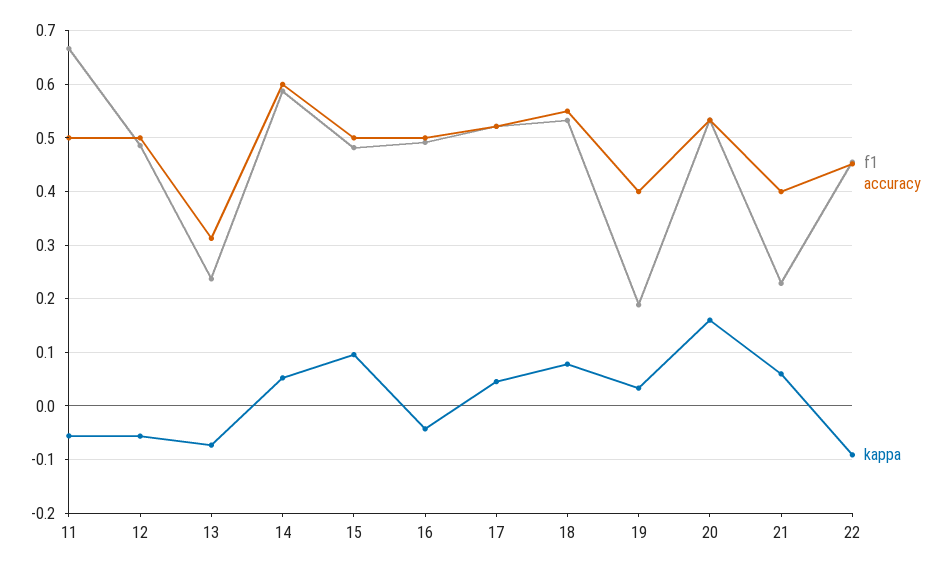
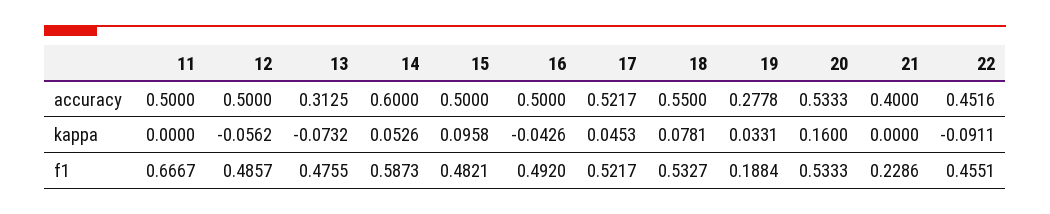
  {
    "f1": {
      "11": 0.6667,
      "12": 0.4857,
-     "13": 0.24,
+     "13": 0.4755,
      "14": 0.5873,
      "15": 0.4821,
      "16": 0.492,
      "17": 0.5217,
      "18": 0.5327,
      "19": 0.1884,
      "20": 0.5333,
      "21": 0.2286,
      "22": 0.4551
    },
    "accuracy": {
      "11": 0.5,
      "12": 0.5,
      "13": 0.3125,
      "14": 0.6,
      "15": 0.5,
      "16": 0.5,
      "17": 0.5217,
      "18": 0.55,
-     "19": 0.4,
+     "19": 0.2778,
      "20": 0.5333,
      "21": 0.4,
      "22": 0.4516
    },
    "kappa": {
-     "11": -0.06,
+     "11": 0,
      "12": -0.0562,
      "13": -0.0732,
      "14": 0.0526,
      "15": 0.0958,
      "16": -0.0426,
      "17": 0.0453,
      "18": 0.0781,
      "19": 0.0331,
      "20": 0.16,
-     "21": 0.06,
+     "21": 0,
      "22": -0.0911
    }
  }

